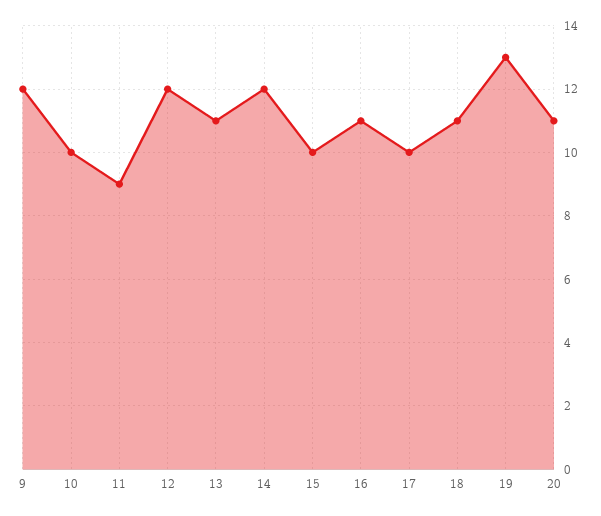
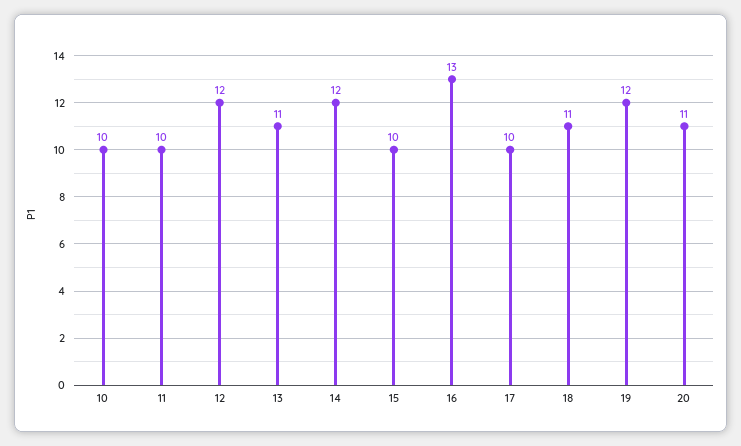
  {
-   "9": 12,
    "10": 10,
-   "11": 9,
+   "11": 10,
    "12": 12,
    "13": 11,
    "14": 12,
    "15": 10,
-   "16": 11,
+   "16": 13,
    "17": 10,
    "18": 11,
-   "19": 13,
+   "19": 12,
    "20": 11
  }

